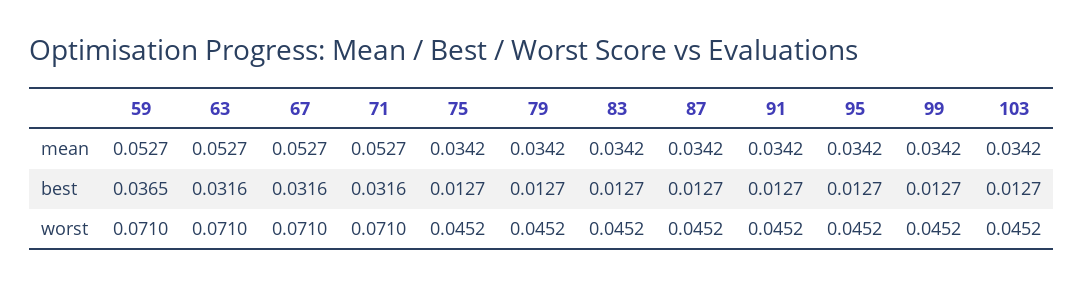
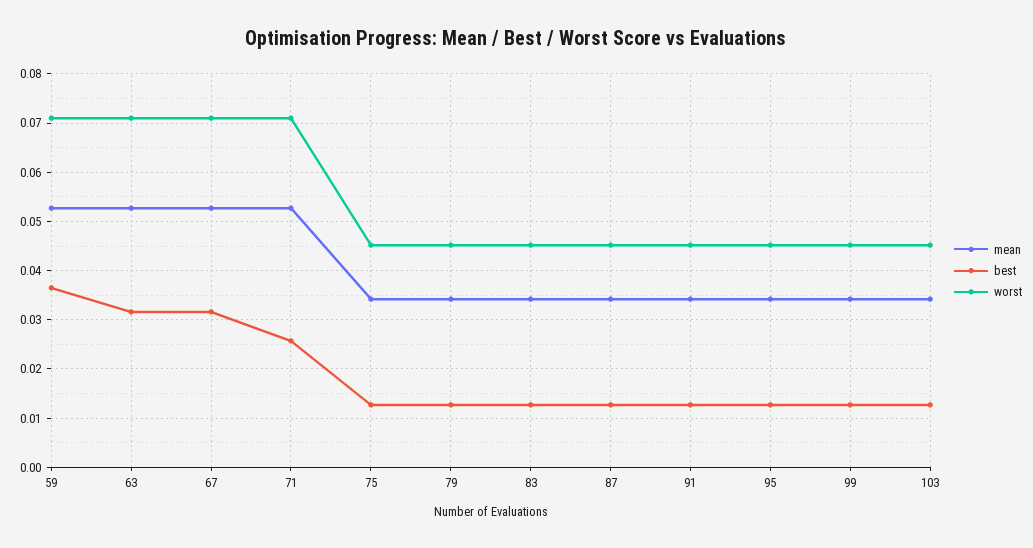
  {
    "mean": {
      "59": 0.0527,
      "63": 0.0527,
      "67": 0.0527,
      "71": 0.0527,
      "75": 0.0342,
      "79": 0.0342,
      "83": 0.0342,
      "87": 0.0342,
      "91": 0.0342,
      "95": 0.0342,
      "99": 0.0342,
      "103": 0.0342
    },
    "best": {
      "59": 0.0365,
      "63": 0.0316,
      "67": 0.0316,
-     "71": 0.0316,
+     "71": 0.026,
      "75": 0.0127,
      "79": 0.0127,
      "83": 0.0127,
      "87": 0.0127,
      "91": 0.0127,
      "95": 0.0127,
      "99": 0.0127,
      "103": 0.0127
    },
    "worst": {
      "59": 0.071,
      "63": 0.071,
      "67": 0.071,
      "71": 0.071,
      "75": 0.0452,
      "79": 0.0452,
      "83": 0.0452,
      "87": 0.0452,
      "91": 0.0452,
      "95": 0.0452,
      "99": 0.0452,
      "103": 0.0452
    }
  }

